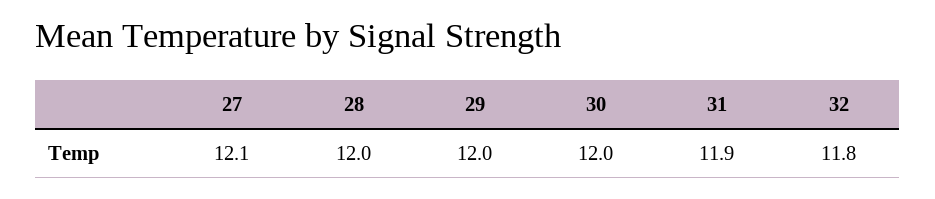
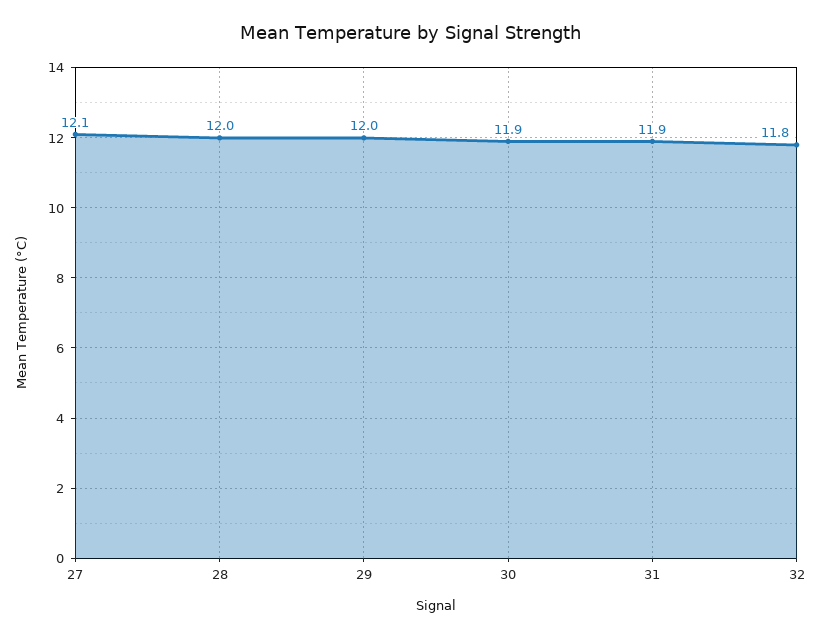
  {
    "27": 12.1,
    "28": 12,
    "29": 12,
-   "30": 12,
+   "30": 11.9,
    "31": 11.9,
    "32": 11.8
  }

